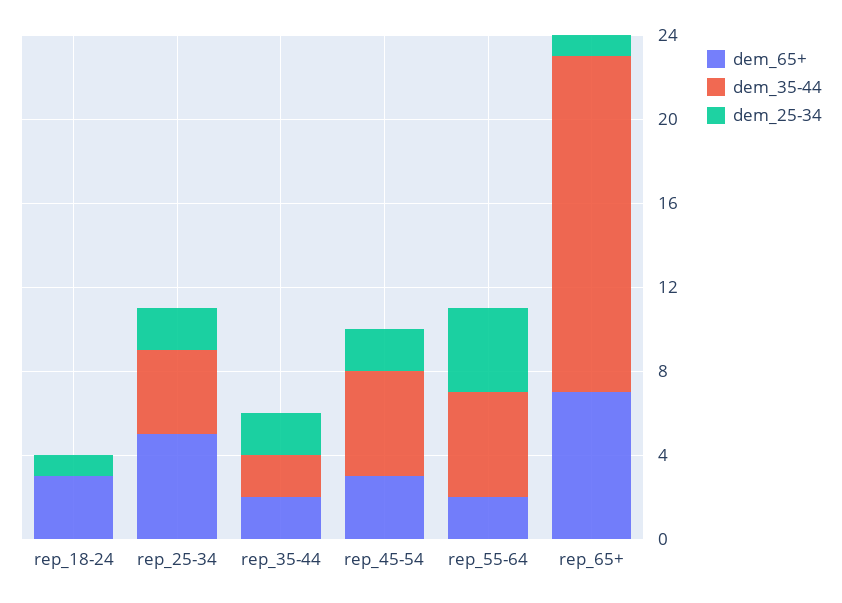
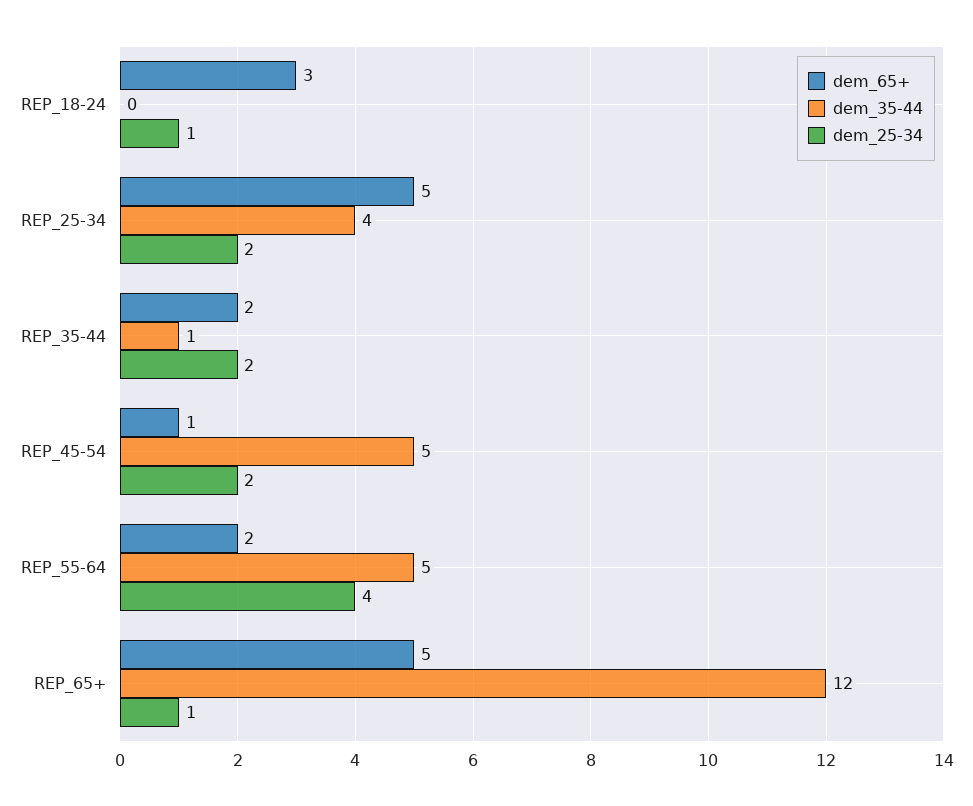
  {
    "dem_65+": {
      "rep_18-24": 3,
      "rep_25-34": 5,
      "rep_35-44": 2,
-     "rep_45-54": 3,
+     "rep_45-54": 1,
      "rep_55-64": 2,
-     "rep_65+": 7
+     "rep_65+": 5
    },
    "dem_35-44": {
      "rep_18-24": 0,
      "rep_25-34": 4,
-     "rep_35-44": 2,
+     "rep_35-44": 1,
      "rep_45-54": 5,
      "rep_55-64": 5,
-     "rep_65+": 16
+     "rep_65+": 12
    },
    "dem_25-34": {
      "rep_18-24": 1,
      "rep_25-34": 2,
      "rep_35-44": 2,
      "rep_45-54": 2,
      "rep_55-64": 4,
      "rep_65+": 1
    }
  }

